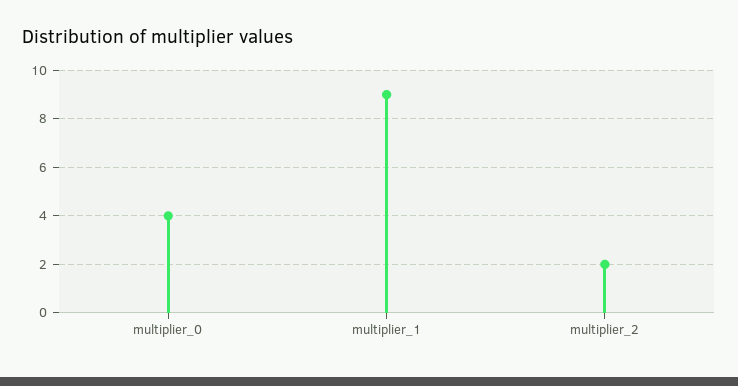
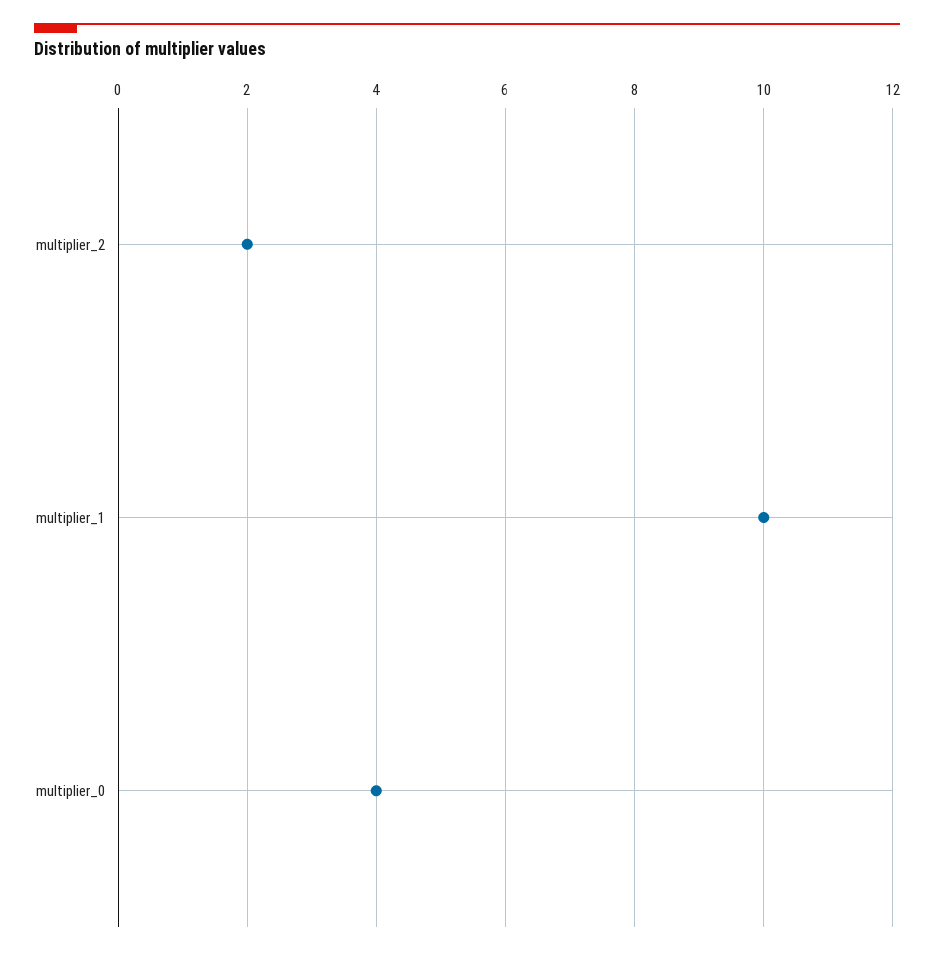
  {
    "multiplier_0": 4,
-   "multiplier_1": 9,
+   "multiplier_1": 10,
    "multiplier_2": 2
  }

